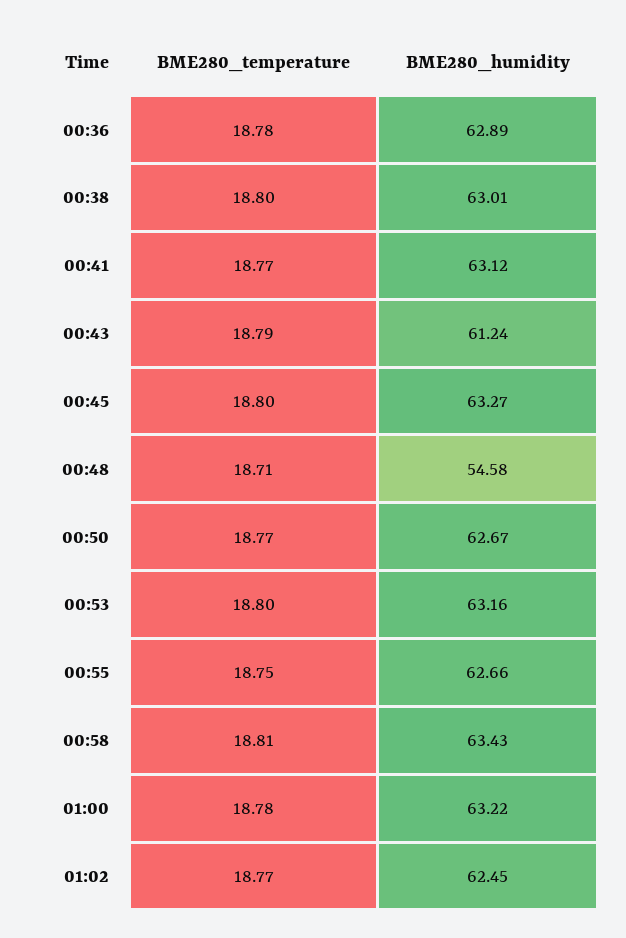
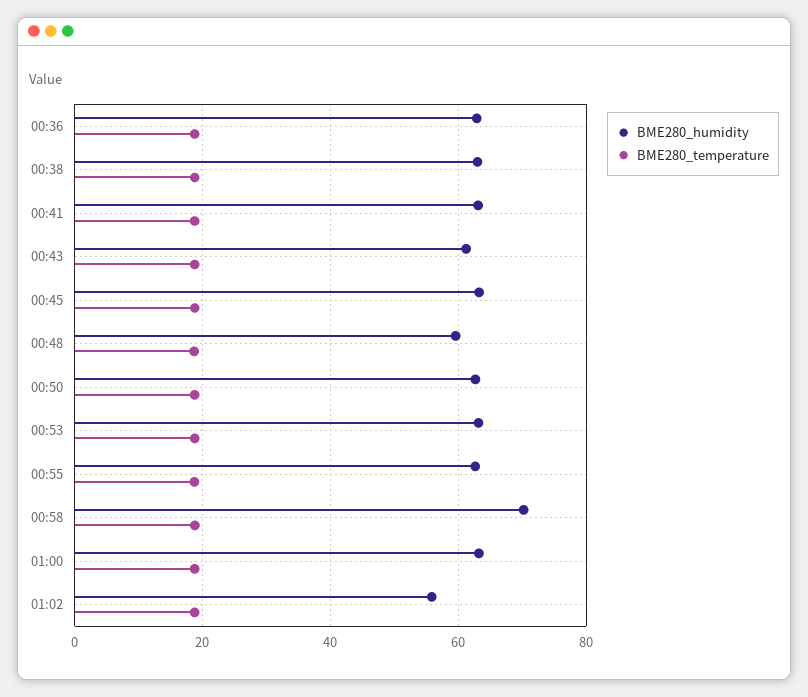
  {
    "BME280_temperature": {
      "00:36": 18.78,
      "00:38": 18.8,
      "00:41": 18.77,
      "00:43": 18.79,
      "00:45": 18.8,
      "00:48": 18.71,
      "00:50": 18.77,
      "00:53": 18.8,
      "00:55": 18.75,
      "00:58": 18.81,
      "01:00": 18.78,
      "01:02": 18.77
    },
    "BME280_humidity": {
      "00:36": 62.89,
      "00:38": 63.01,
      "00:41": 63.12,
      "00:43": 61.24,
      "00:45": 63.27,
-     "00:48": 54.58,
+     "00:48": 60,
      "00:50": 62.67,
      "00:53": 63.16,
      "00:55": 62.66,
-     "00:58": 63.43,
+     "00:58": 70,
      "01:00": 63.22,
-     "01:02": 62.45
+     "01:02": 56
    }
  }

